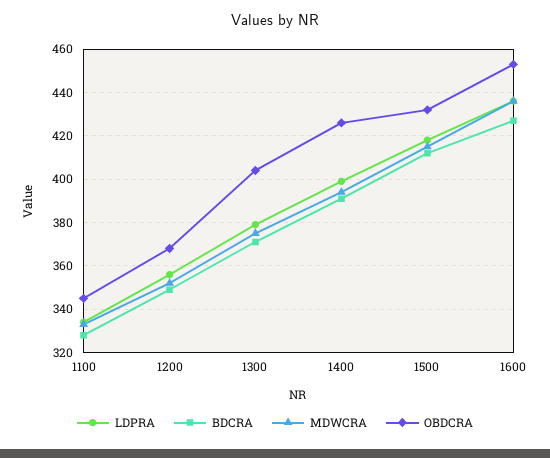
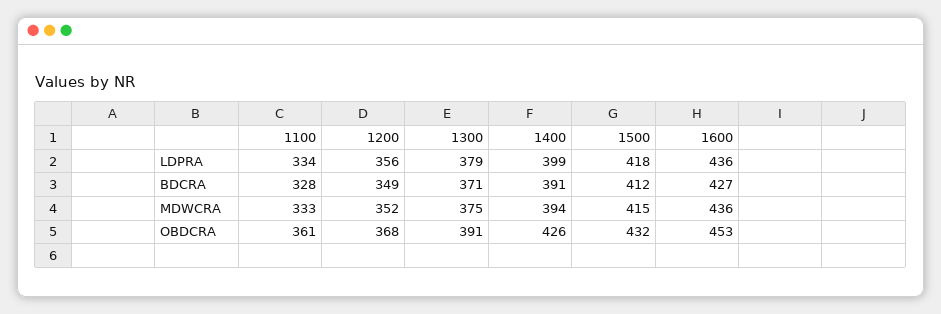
  {
    "LDPRA": {
      "1100": 334,
      "1200": 356,
      "1300": 379,
      "1400": 399,
      "1500": 418,
      "1600": 436
    },
    "BDCRA": {
      "1100": 328,
      "1200": 349,
      "1300": 371,
      "1400": 391,
      "1500": 412,
      "1600": 427
    },
    "MDWCRA": {
      "1100": 333,
      "1200": 352,
      "1300": 375,
      "1400": 394,
      "1500": 415,
      "1600": 436
    },
    "OBDCRA": {
-     "1100": 345,
+     "1100": 361,
      "1200": 368,
-     "1300": 405,
+     "1300": 391,
      "1400": 426,
      "1500": 432,
      "1600": 453
    }
  }

